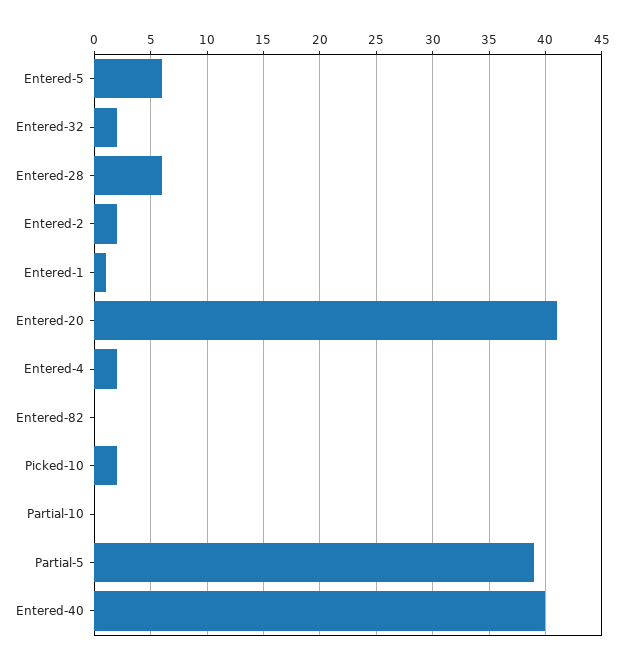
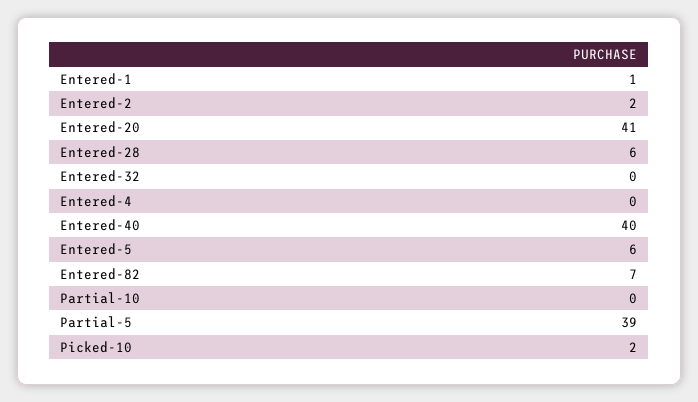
  {
    "Entered-5": 6,
-   "Entered-32": 2,
+   "Entered-32": 0,
    "Entered-28": 6,
    "Entered-2": 2,
    "Entered-1": 1,
    "Entered-20": 41,
-   "Entered-4": 2,
+   "Entered-4": 0,
-   "Entered-82": 0,
+   "Entered-82": 7,
    "Picked-10": 2,
    "Partial-10": 0,
    "Partial-5": 39,
    "Entered-40": 40
  }

